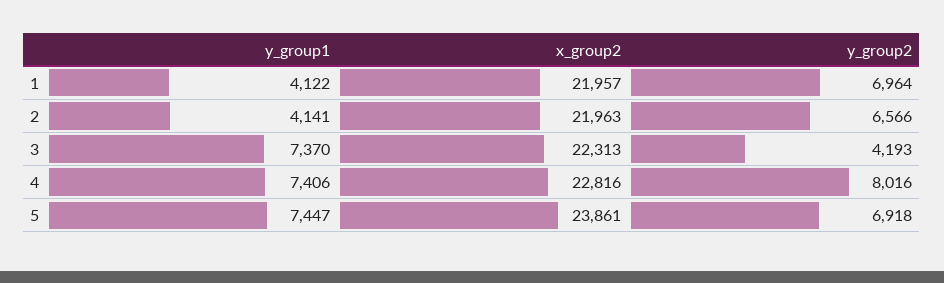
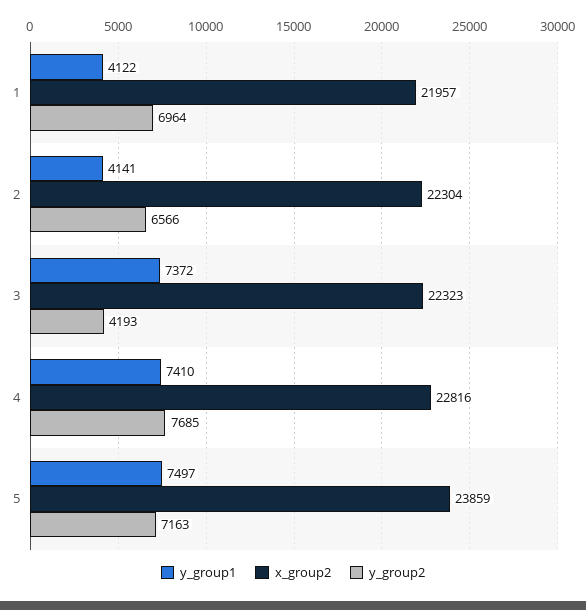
  {
    "y_group1": {
      "1": 4122,
      "2": 4141,
-     "3": 7370,
+     "3": 7372,
-     "4": 7406,
+     "4": 7410,
-     "5": 7447
+     "5": 7497
    },
    "x_group2": {
      "1": 21957,
-     "2": 21963,
+     "2": 22304,
-     "3": 22313,
+     "3": 22323,
      "4": 22816,
-     "5": 23861
+     "5": 23859
    },
    "y_group2": {
      "1": 6964,
      "2": 6566,
      "3": 4193,
-     "4": 8016,
+     "4": 7685,
-     "5": 6918
+     "5": 7163
    }
  }

